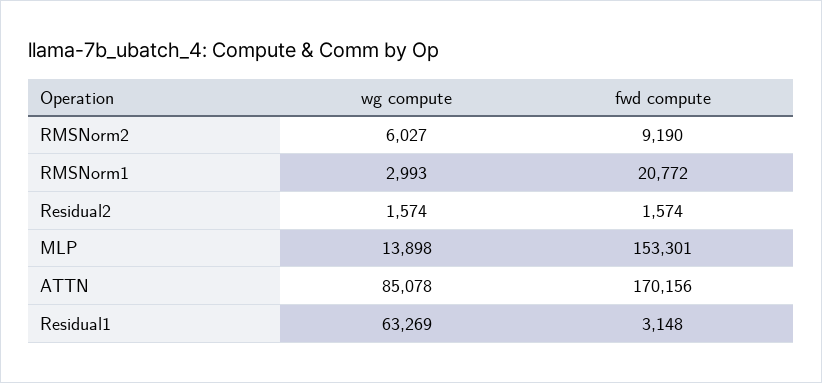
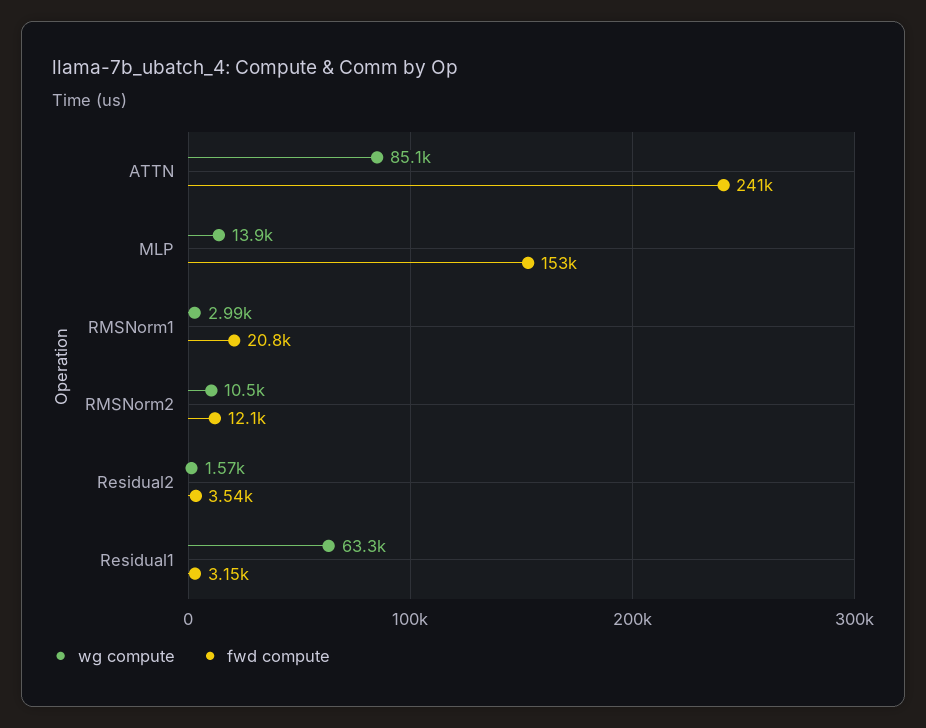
  {
    "wg compute": {
-     "RMSNorm2": 6027,
+     "RMSNorm2": 10500,
      "RMSNorm1": 2993,
      "Residual2": 1574,
      "MLP": 13898,
      "ATTN": 85078,
      "Residual1": 63269
    },
    "fwd compute": {
-     "RMSNorm2": 9190,
+     "RMSNorm2": 12100,
      "RMSNorm1": 20772,
-     "Residual2": 1574,
+     "Residual2": 3540,
      "MLP": 153301,
-     "ATTN": 170156,
+     "ATTN": 241000,
      "Residual1": 3148
    }
  }

